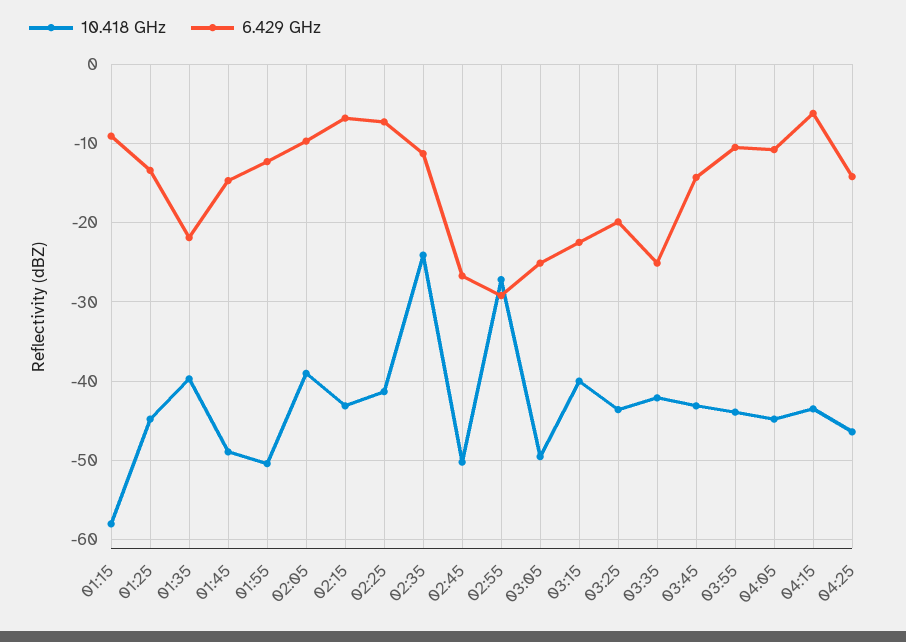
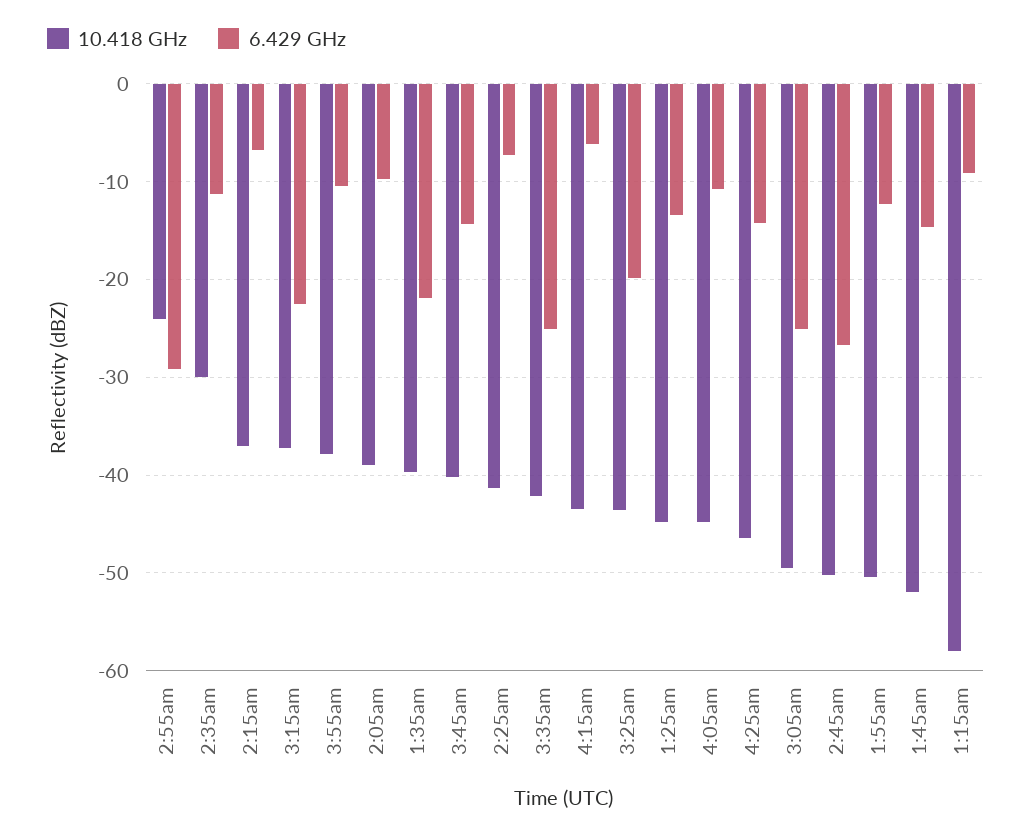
  {
    "10.418 GHz": {
      "01:15": -58,
      "01:25": -45,
      "01:35": -40,
-     "01:45": -49,
+     "01:45": -52,
      "01:55": -50,
      "02:05": -39,
-     "02:15": -43,
+     "02:15": -37,
      "02:25": -41,
-     "02:35": -24,
+     "02:35": -30,
      "02:45": -50,
-     "02:55": -27,
+     "02:55": -24,
      "03:05": -50,
-     "03:15": -40,
+     "03:15": -37,
      "03:25": -44,
      "03:35": -42,
-     "03:45": -43,
+     "03:45": -40,
-     "03:55": -44,
+     "03:55": -38,
      "04:05": -45,
      "04:15": -44,
      "04:25": -46
    },
    "6.429 GHz": {
      "01:15": -9,
      "01:25": -13,
      "01:35": -22,
      "01:45": -15,
      "01:55": -12,
      "02:05": -10,
      "02:15": -7,
      "02:25": -7,
      "02:35": -11,
      "02:45": -27,
      "02:55": -29,
      "03:05": -25,
      "03:15": -23,
      "03:25": -20,
      "03:35": -25,
      "03:45": -14,
      "03:55": -11,
      "04:05": -11,
      "04:15": -6,
      "04:25": -14
    }
  }

